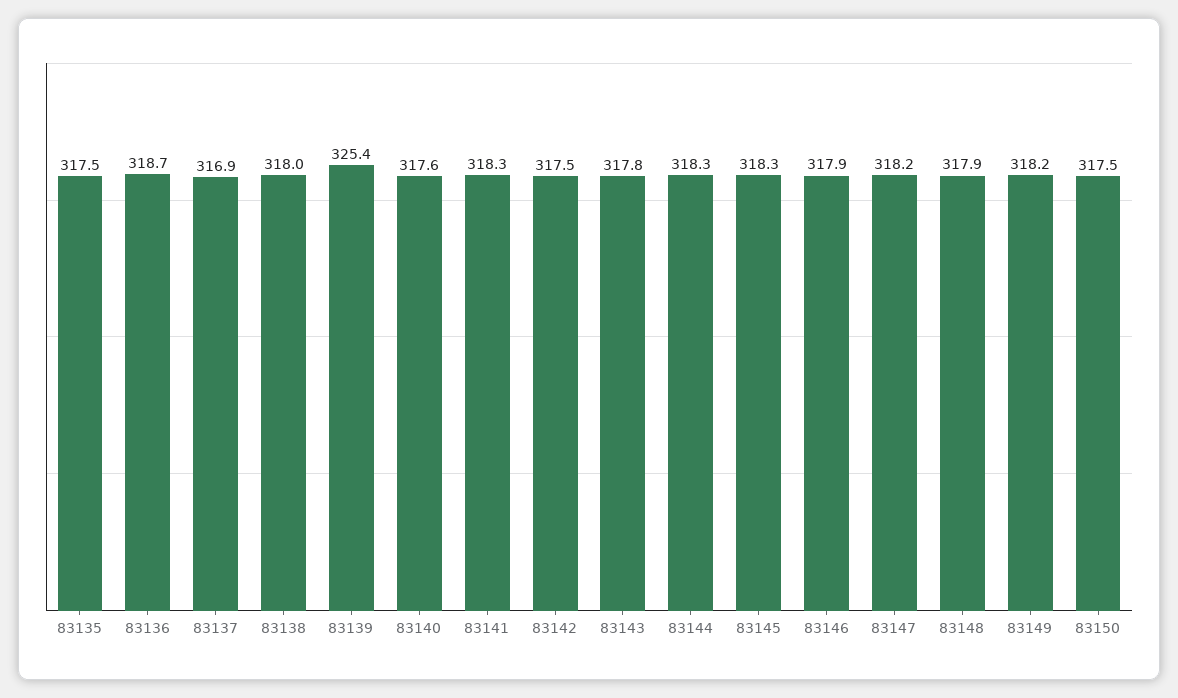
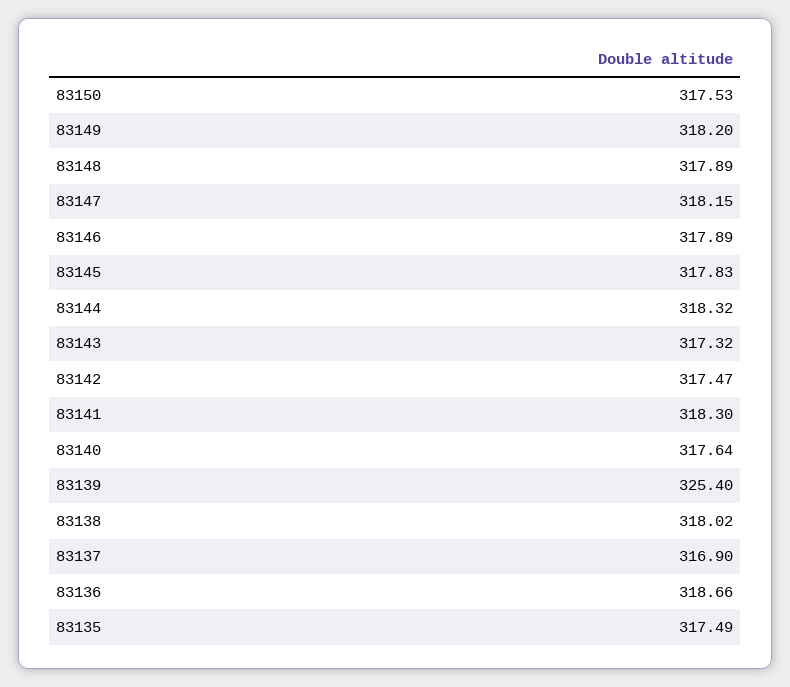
  {
    "83135": 317.49,
    "83136": 318.66,
    "83137": 316.9,
    "83138": 318.02,
    "83139": 325.4,
    "83140": 317.64,
    "83141": 318.3,
    "83142": 317.47,
-   "83143": 317.8,
+   "83143": 317.32,
    "83144": 318.32,
-   "83145": 318.3,
+   "83145": 317.83,
    "83146": 317.89,
    "83147": 318.15,
    "83148": 317.89,
    "83149": 318.2,
    "83150": 317.53
  }

